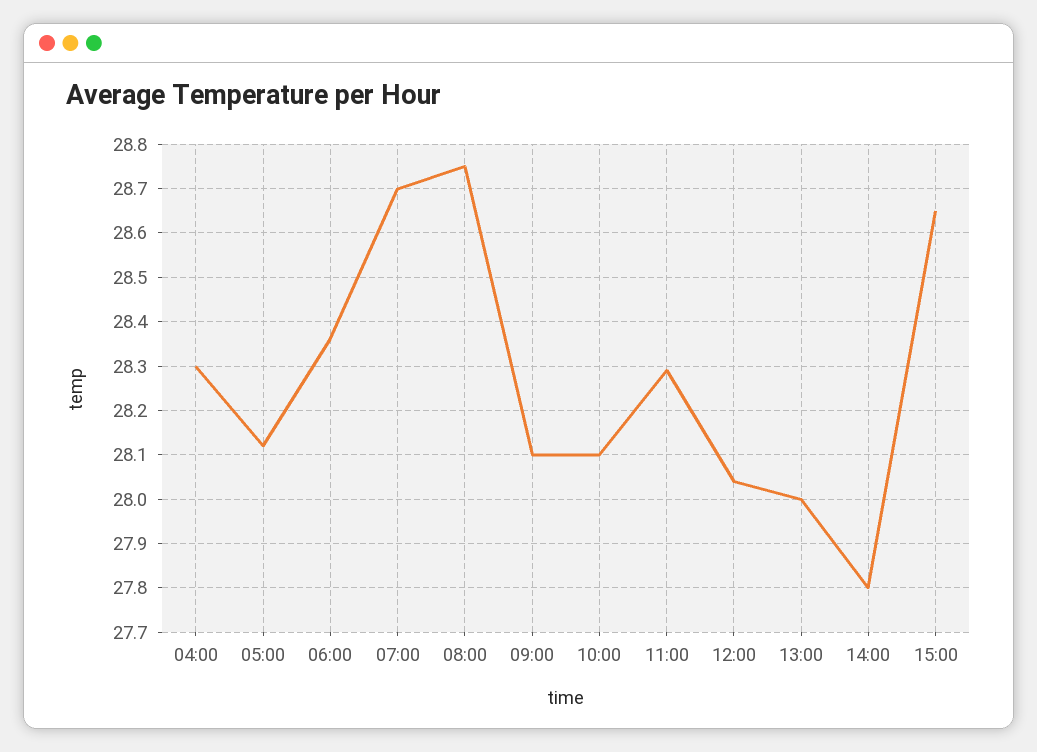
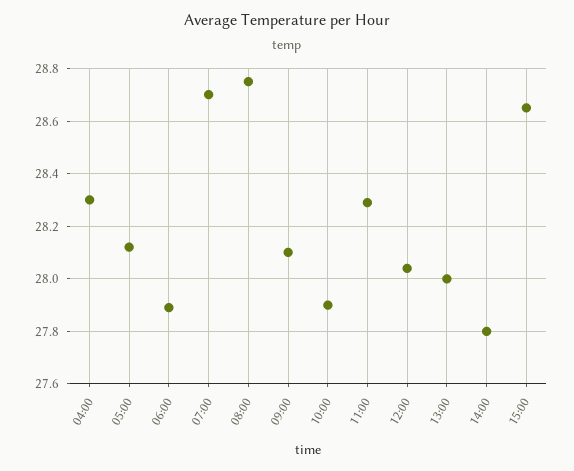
  {
    "04:00": 28.3,
    "05:00": 28.1,
-   "06:00": 28.35,
+   "06:00": 27.9,
    "07:00": 28.7,
    "08:00": 28.75,
    "09:00": 28.1,
-   "10:00": 28.1,
+   "10:00": 27.9,
    "11:00": 28.3,
    "12:00": 28.05,
    "13:00": 28,
    "14:00": 27.8,
    "15:00": 28.65
  }

